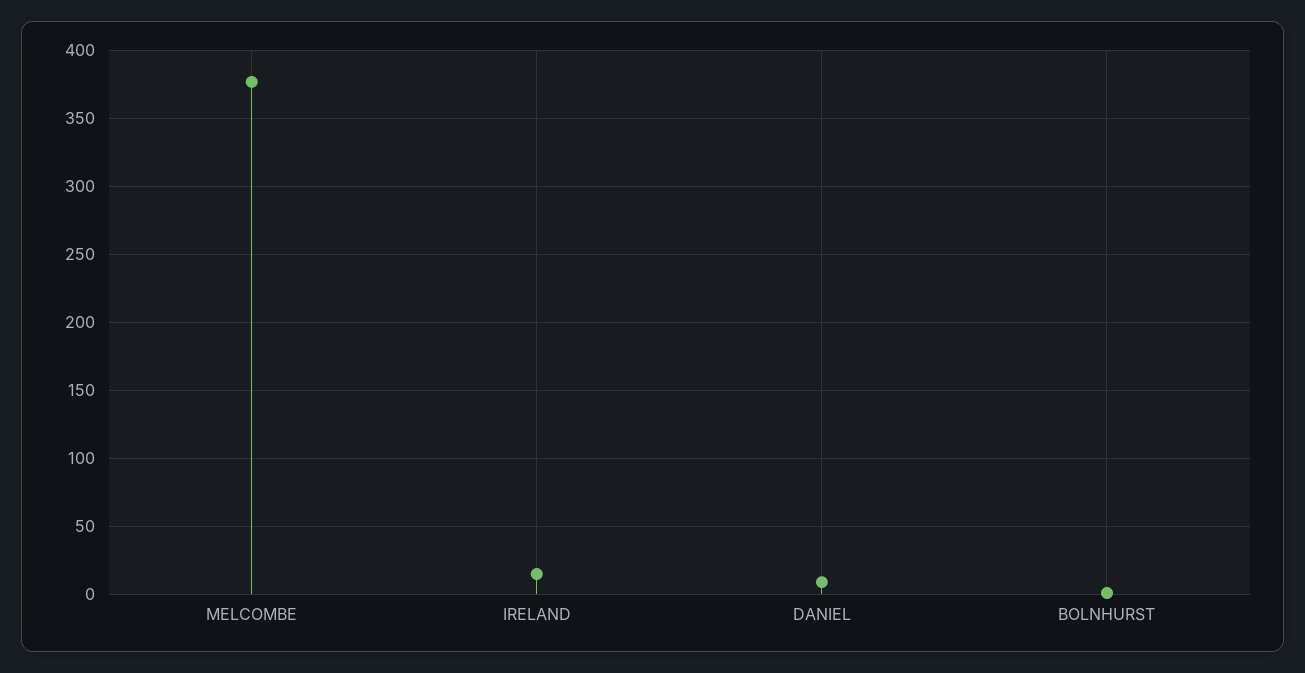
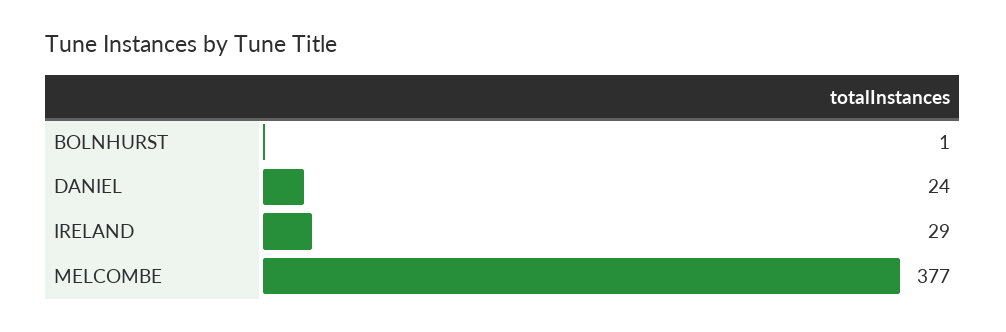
  {
    "MELCOMBE": 377,
-   "IRELAND": 15,
+   "IRELAND": 29,
-   "DANIEL": 10,
+   "DANIEL": 24,
    "BOLNHURST": 1
  }

